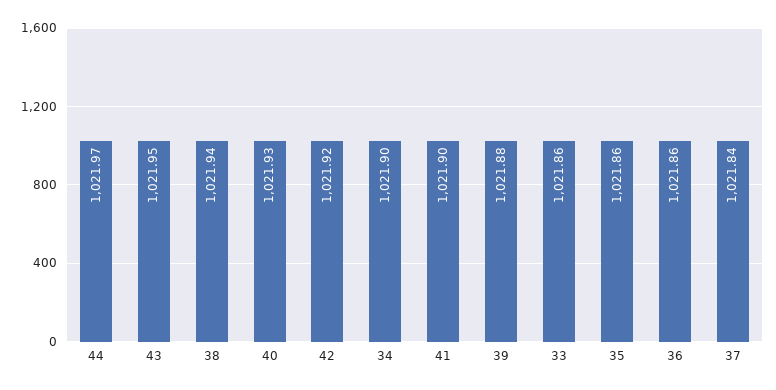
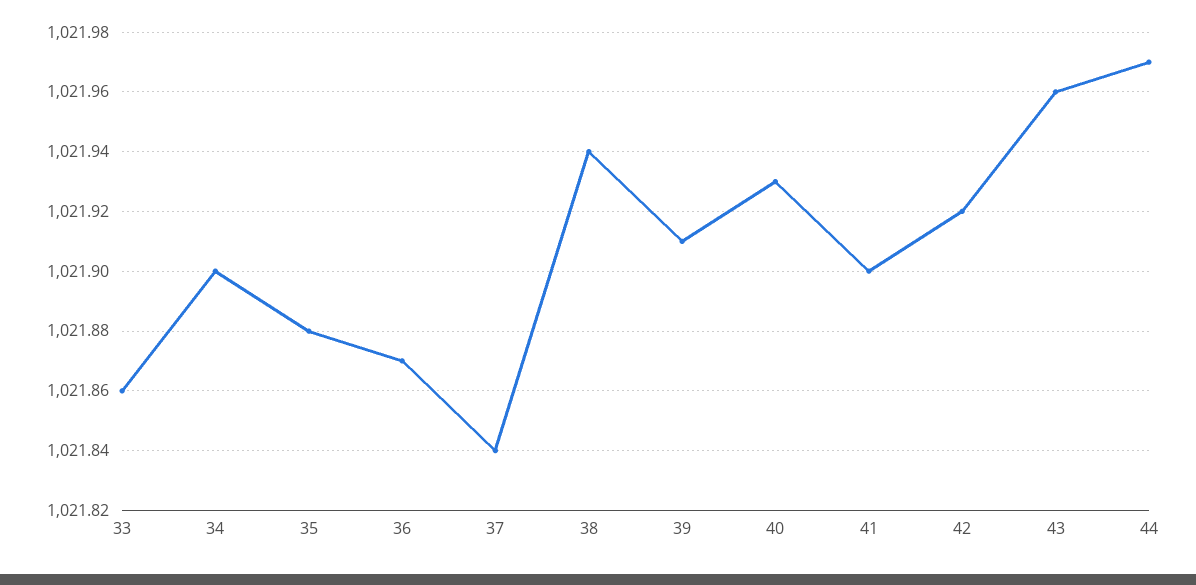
  {
    "44": 1021.97,
-   "43": 1021.95,
+   "43": 1021.96,
    "38": 1021.94,
    "40": 1021.93,
    "42": 1021.92,
    "34": 1021.9,
    "41": 1021.9,
-   "39": 1021.88,
+   "39": 1021.91,
    "33": 1021.86,
-   "35": 1021.86,
+   "35": 1021.88,
-   "36": 1021.86,
+   "36": 1021.87,
    "37": 1021.84
  }

